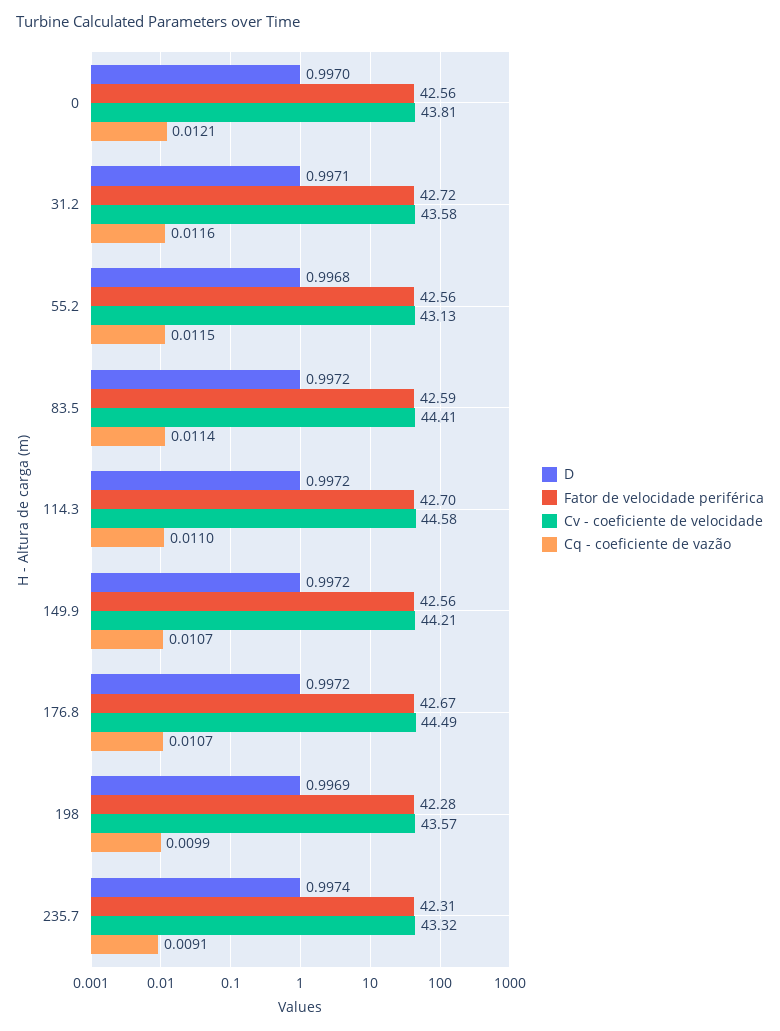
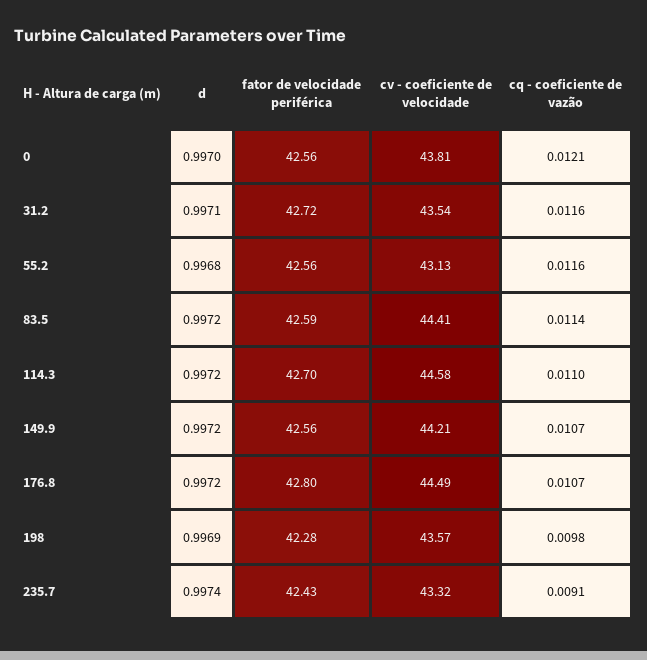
  {
    "D": {
      "0": 0.997,
      "31.2": 0.9971,
      "55.2": 0.9968,
      "83.5": 0.9972,
      "114.3": 0.9972,
      "149.9": 0.9972,
      "176.8": 0.9972,
      "198": 0.9969,
      "235.7": 0.9974
    },
    "Fator de velocidade periférica": {
      "0": 42.56,
      "31.2": 42.72,
      "55.2": 42.56,
      "83.5": 42.59,
      "114.3": 42.7,
      "149.9": 42.56,
-     "176.8": 42.67,
+     "176.8": 42.8,
      "198": 42.28,
-     "235.7": 42.31
+     "235.7": 42.43
    },
    "Cv - coeficiente de velocidade": {
      "0": 43.81,
-     "31.2": 43.58,
+     "31.2": 43.54,
      "55.2": 43.13,
      "83.5": 44.41,
      "114.3": 44.58,
      "149.9": 44.21,
      "176.8": 44.49,
      "198": 43.57,
      "235.7": 43.32
    },
    "Cq - coeficiente de vazão": {
      "0": 0.0121,
      "31.2": 0.0116,
-     "55.2": 0.0115,
+     "55.2": 0.0116,
      "83.5": 0.0114,
      "114.3": 0.011,
      "149.9": 0.0107,
      "176.8": 0.0107,
-     "198": 0.0099,
+     "198": 0.0098,
      "235.7": 0.0091
    }
  }

